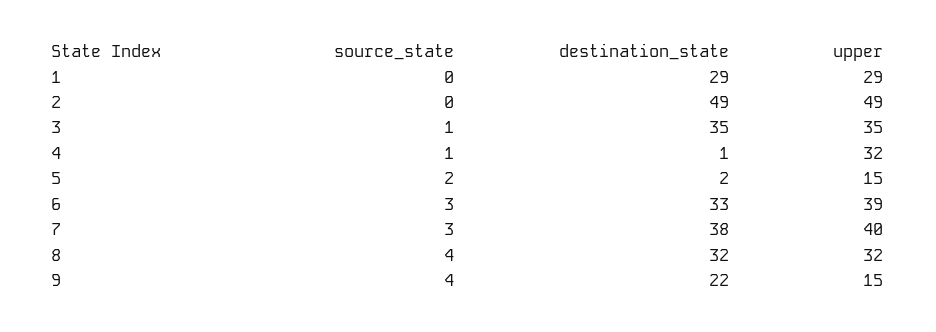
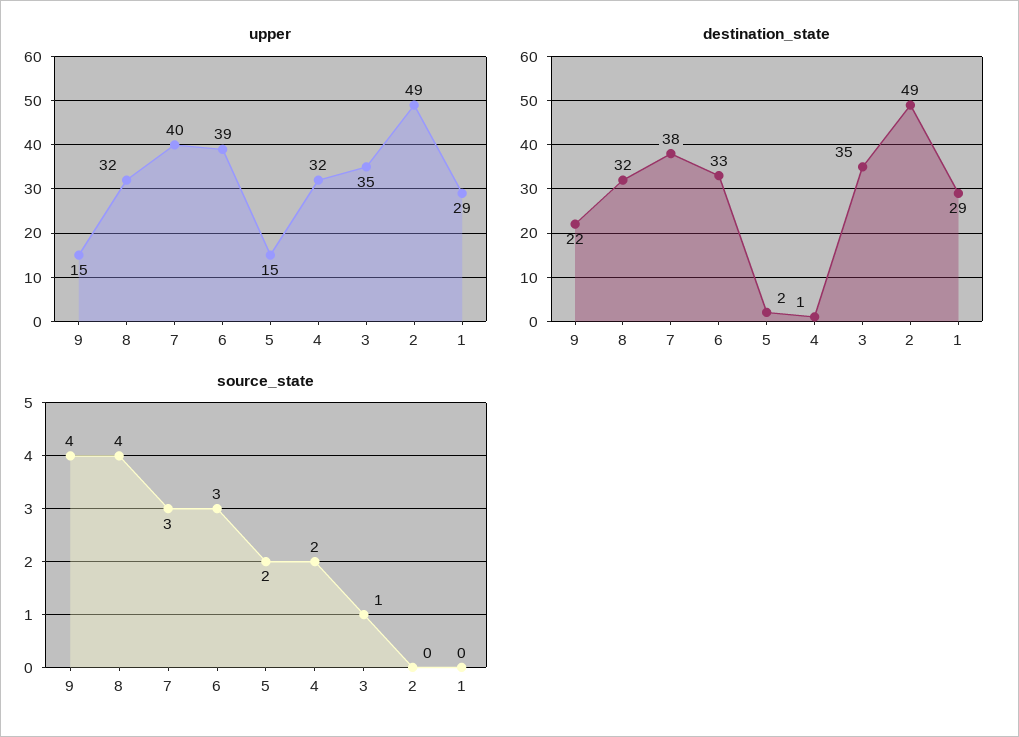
  {
    "source_state": {
      "1": 0,
      "2": 0,
      "3": 1,
-     "4": 1,
+     "4": 2,
      "5": 2,
      "6": 3,
      "7": 3,
      "8": 4,
      "9": 4
    },
    "destination_state": {
      "1": 29,
      "2": 49,
      "3": 35,
      "4": 1,
      "5": 2,
      "6": 33,
      "7": 38,
      "8": 32,
      "9": 22
    },
    "upper": {
      "1": 29,
      "2": 49,
      "3": 35,
      "4": 32,
      "5": 15,
      "6": 39,
      "7": 40,
      "8": 32,
      "9": 15
    }
  }

